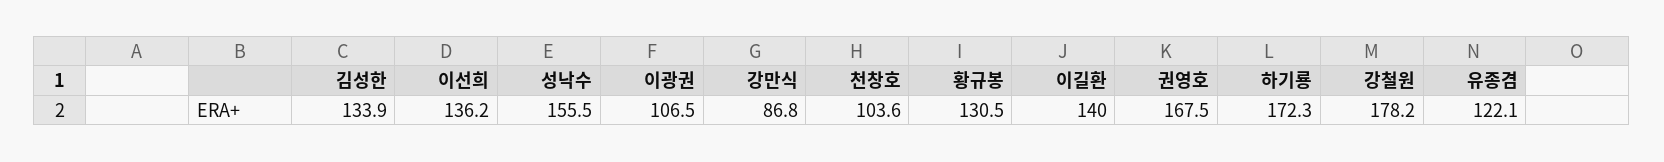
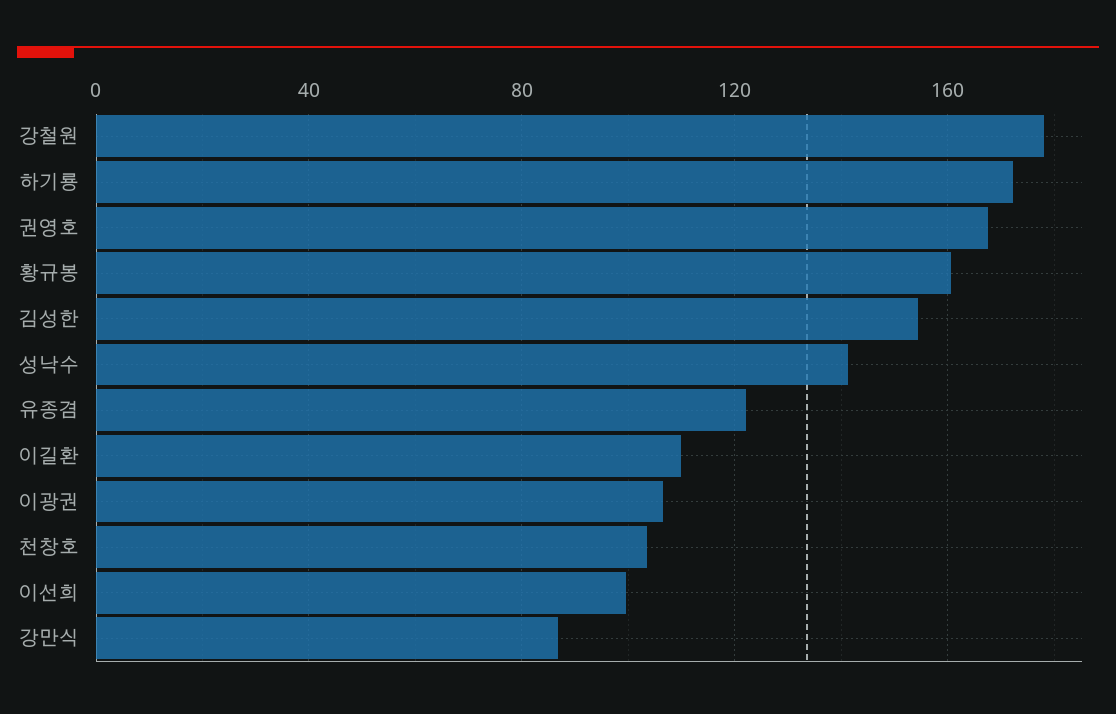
  {
-   "김성한": 133.9,
+   "김성한": 155,
-   "이선희": 136.2,
+   "이선희": 100,
-   "성낙수": 155.5,
+   "성낙수": 140,
    "이광권": 106.5,
    "강만식": 86.8,
    "천창호": 103.6,
-   "황규봉": 130.5,
+   "황규봉": 160,
-   "이길환": 140,
+   "이길환": 110,
    "권영호": 167.5,
    "하기룡": 172.3,
    "강철원": 178.2,
    "유종겸": 122.1
  }

